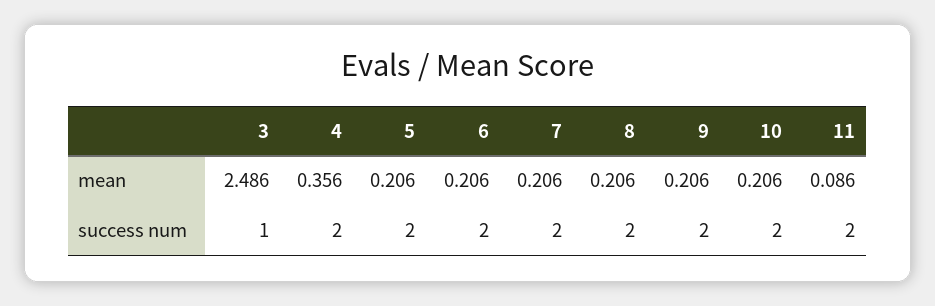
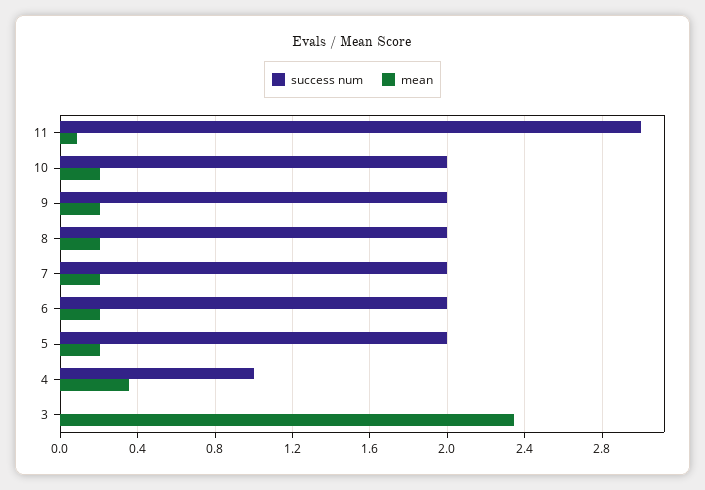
  {
    "mean": {
-     "3": 2.486,
+     "3": 2.35,
      "4": 0.356,
      "5": 0.206,
      "6": 0.206,
      "7": 0.206,
      "8": 0.206,
      "9": 0.206,
      "10": 0.206,
      "11": 0.086
    },
    "success num": {
-     "3": 1,
+     "3": 0,
-     "4": 2,
+     "4": 1,
      "5": 2,
      "6": 2,
      "7": 2,
      "8": 2,
      "9": 2,
      "10": 2,
-     "11": 2
+     "11": 3
    }
  }

